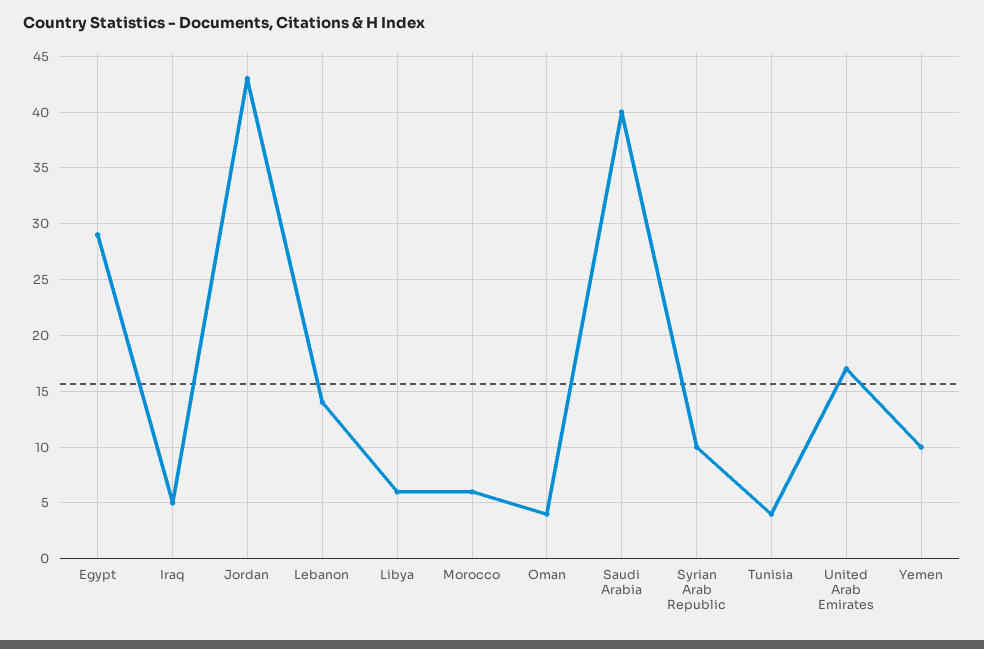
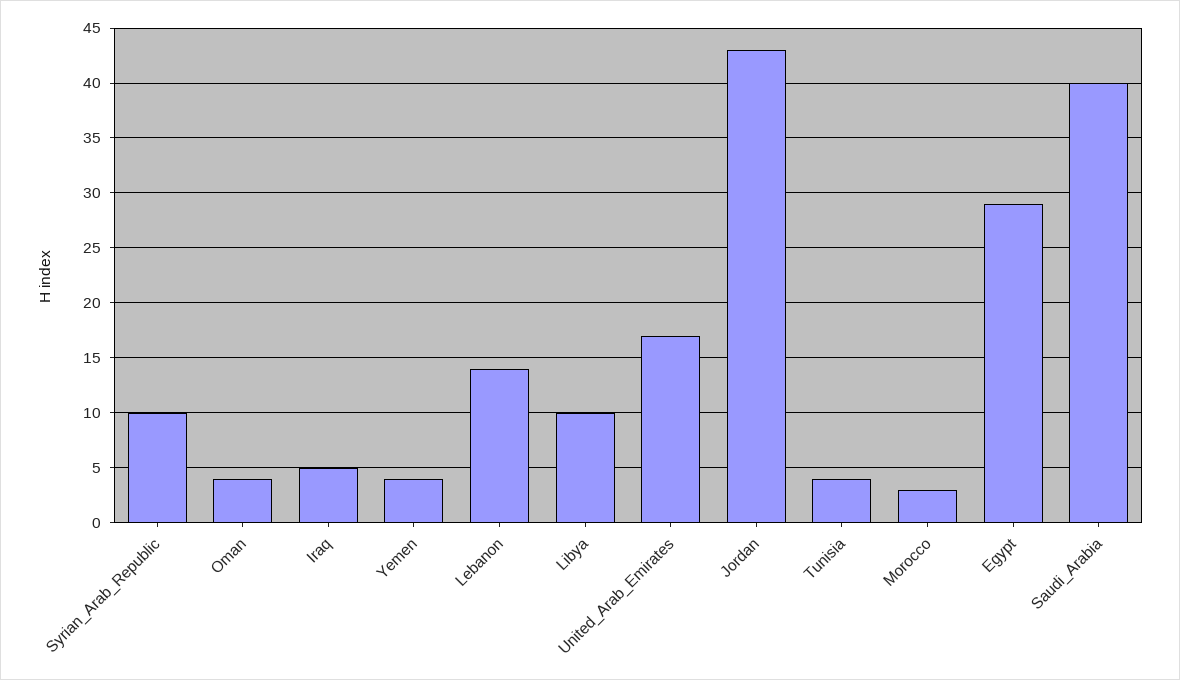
  {
    "Egypt": 29,
    "Iraq": 5,
    "Jordan": 43,
    "Lebanon": 14,
-   "Libya": 6,
+   "Libya": 10,
-   "Morocco": 6,
+   "Morocco": 3,
    "Oman": 4,
    "Saudi Arabia": 40,
    "Syrian Arab Republic": 10,
    "Tunisia": 4,
    "United Arab Emirates": 17,
-   "Yemen": 10
+   "Yemen": 4
  }

